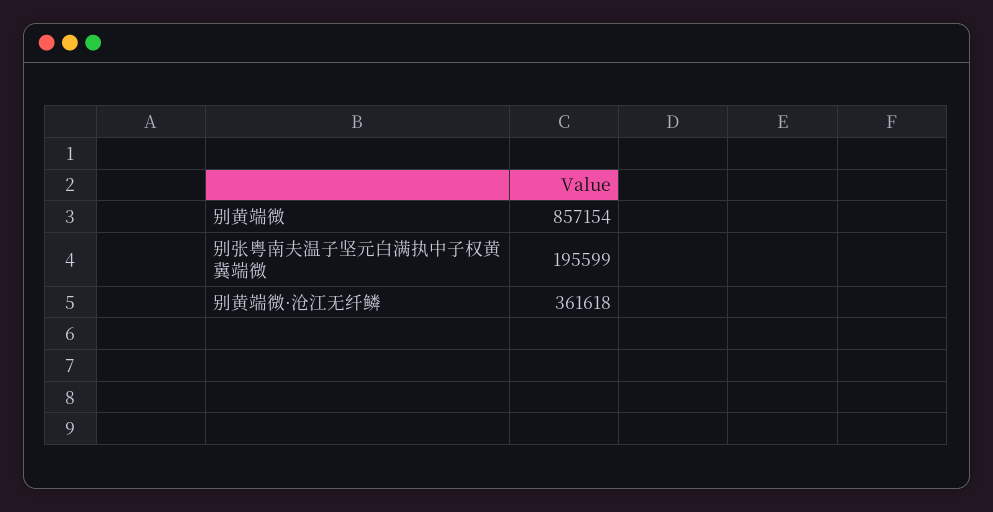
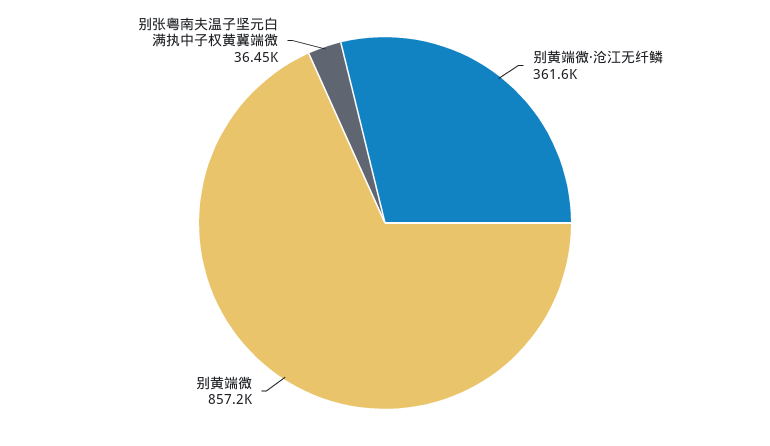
  {
    "别黄端微": 857154,
-   "别张粤南夫温子坚元白满执中子权黄冀端微": 195599,
+   "别张粤南夫温子坚元白满执中子权黄冀端微": 36450,
    "别黄端微·沧江无纤鳞": 361618
  }

